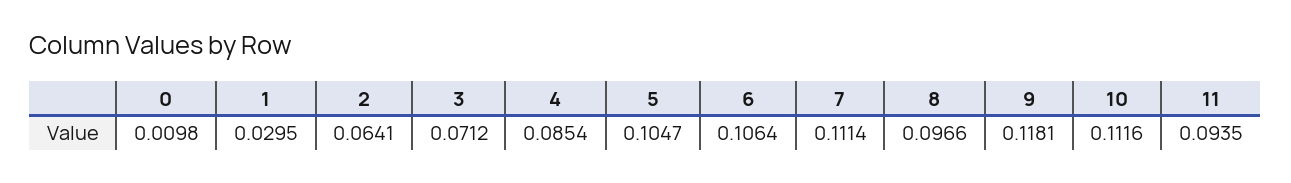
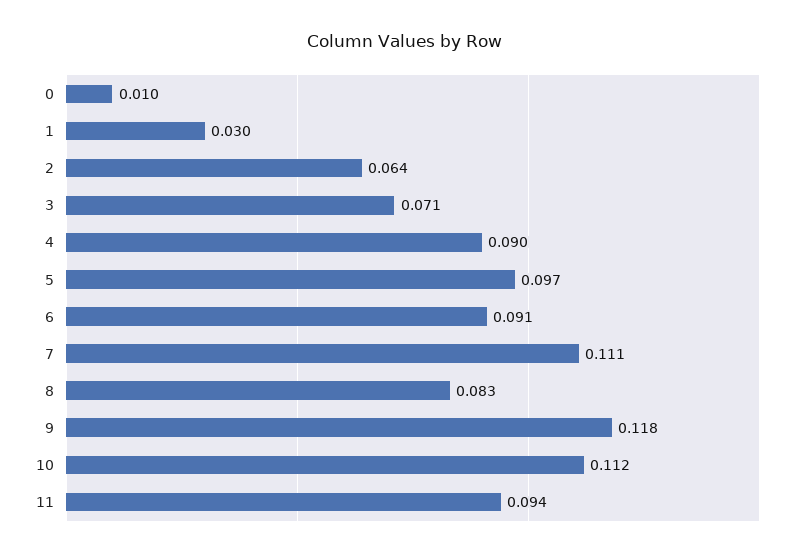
  {
    "0": 0.0098,
    "1": 0.0295,
    "2": 0.0641,
    "3": 0.0712,
-   "4": 0.0854,
+   "4": 0.09,
-   "5": 0.1047,
+   "5": 0.097,
-   "6": 0.1064,
+   "6": 0.091,
    "7": 0.1114,
-   "8": 0.0966,
+   "8": 0.083,
    "9": 0.1181,
    "10": 0.1116,
    "11": 0.0935
  }

